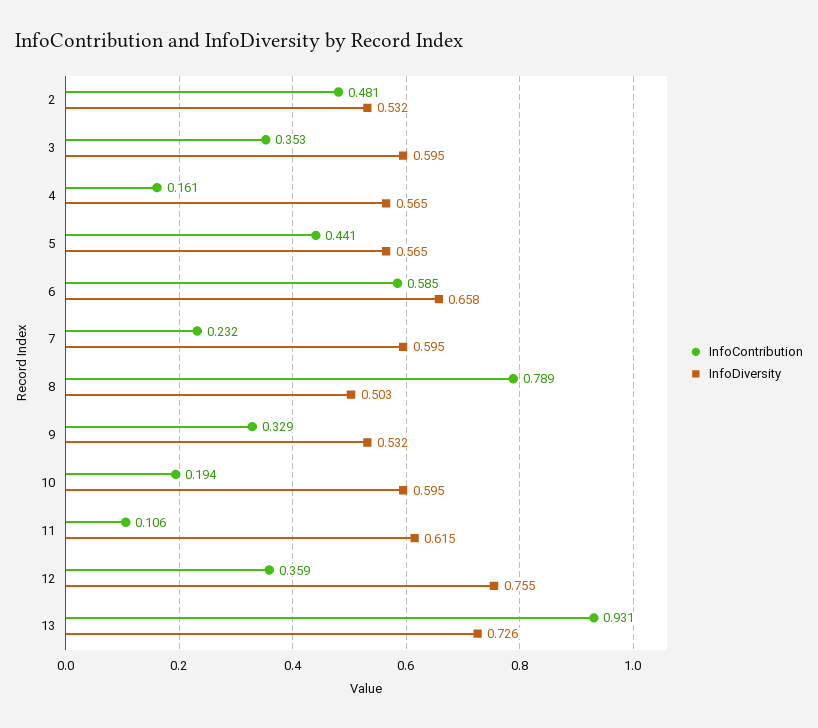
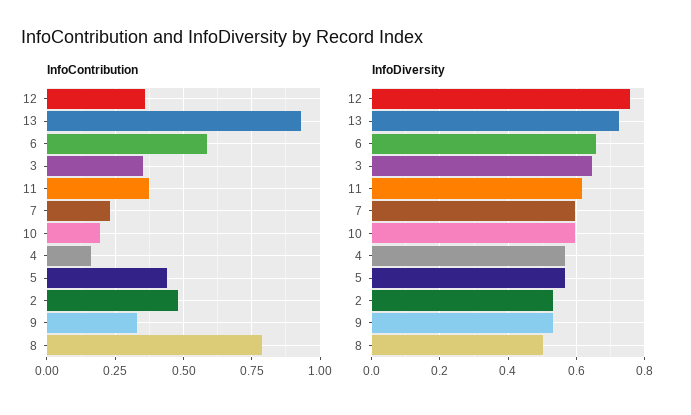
  {
    "InfoContribution": {
      "2": 0.481,
      "3": 0.353,
      "4": 0.161,
      "5": 0.441,
      "6": 0.585,
      "7": 0.232,
      "8": 0.789,
      "9": 0.329,
      "10": 0.194,
-     "11": 0.106,
+     "11": 0.375,
      "12": 0.359,
      "13": 0.931
    },
    "InfoDiversity": {
      "2": 0.532,
-     "3": 0.595,
+     "3": 0.64,
      "4": 0.565,
      "5": 0.565,
      "6": 0.658,
      "7": 0.595,
      "8": 0.503,
      "9": 0.532,
      "10": 0.595,
      "11": 0.615,
      "12": 0.755,
      "13": 0.726
    }
  }

